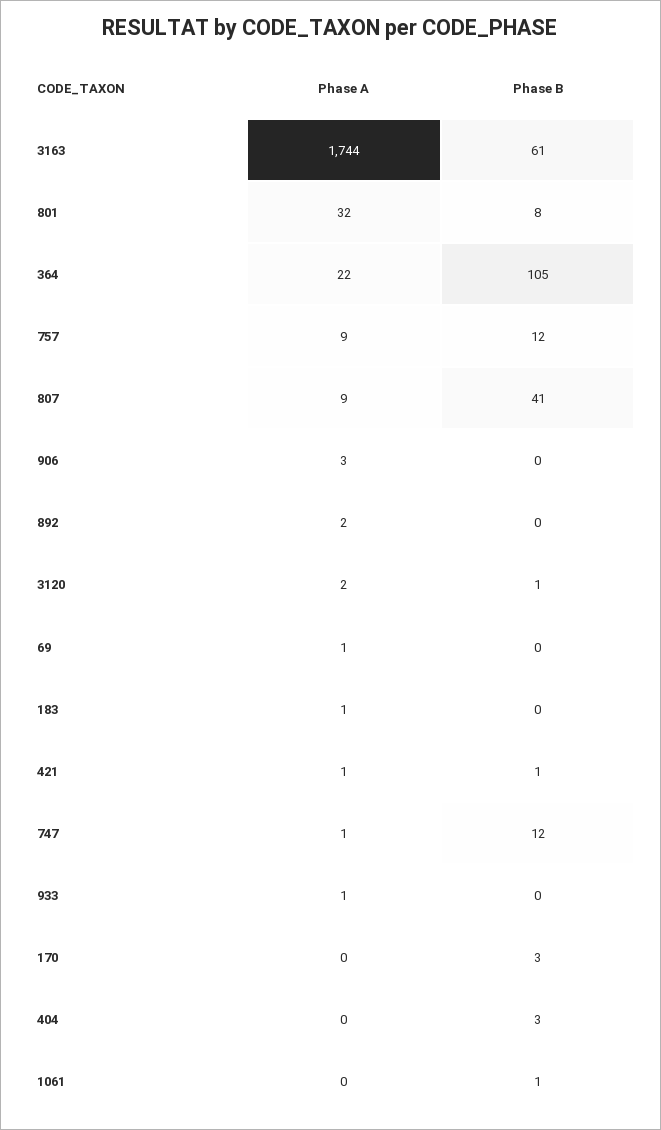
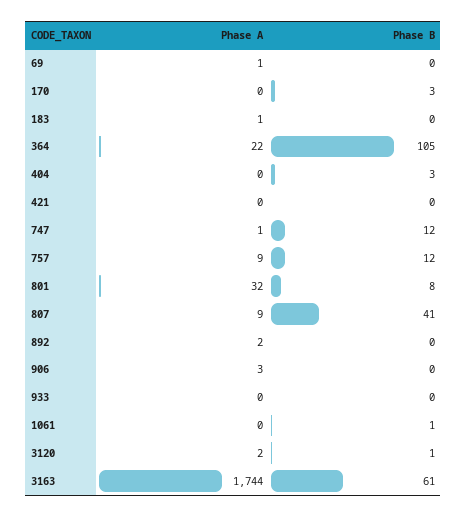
  {
    "Phase A": {
      "3163": 1744,
      "801": 32,
      "364": 22,
      "757": 9,
      "807": 9,
      "906": 3,
      "892": 2,
      "3120": 2,
      "69": 1,
      "183": 1,
-     "421": 1,
+     "421": 0,
      "747": 1,
-     "933": 1,
+     "933": 0,
      "170": 0,
      "404": 0,
      "1061": 0
    },
    "Phase B": {
      "3163": 61,
      "801": 8,
      "364": 105,
      "757": 12,
      "807": 41,
      "906": 0,
      "892": 0,
      "3120": 1,
      "69": 0,
      "183": 0,
-     "421": 1,
+     "421": 0,
      "747": 12,
      "933": 0,
      "170": 3,
      "404": 3,
      "1061": 1
    }
  }

